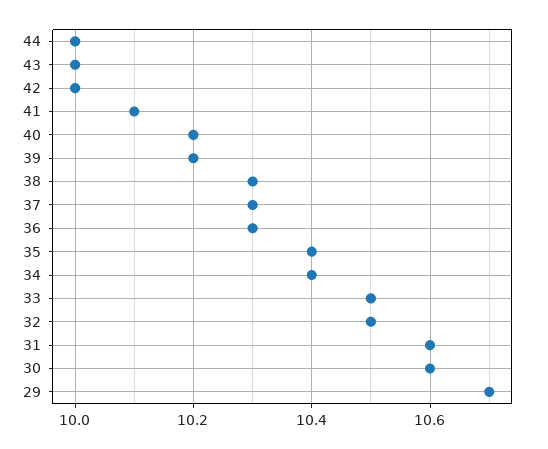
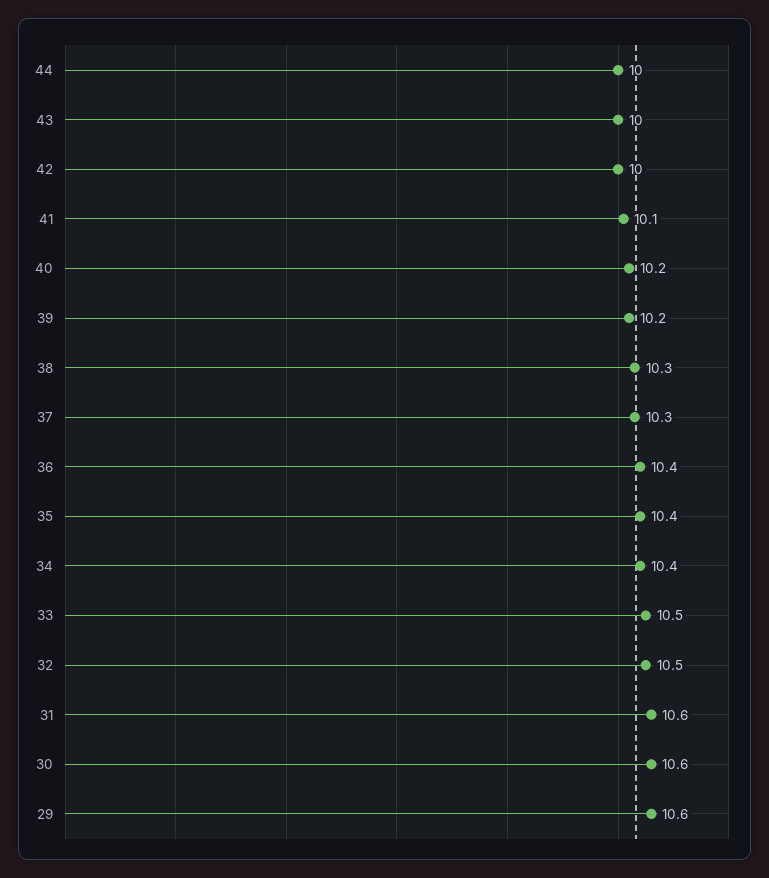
  {
    "44": 10,
    "43": 10,
    "42": 10,
    "41": 10.1,
    "40": 10.2,
    "39": 10.2,
    "38": 10.3,
    "37": 10.3,
-   "36": 10.3,
+   "36": 10.4,
    "35": 10.4,
    "34": 10.4,
    "33": 10.5,
    "32": 10.5,
    "31": 10.6,
    "30": 10.6,
-   "29": 10.7
+   "29": 10.6
  }

